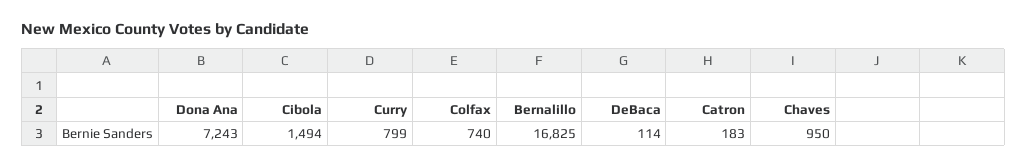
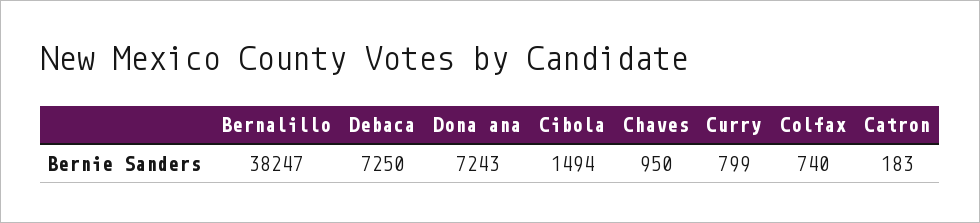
  {
    "Dona Ana": 7243,
    "Cibola": 1494,
    "Curry": 799,
    "Colfax": 740,
-   "Bernalillo": 16825,
+   "Bernalillo": 38247,
-   "DeBaca": 114,
+   "DeBaca": 7250,
    "Catron": 183,
    "Chaves": 950
  }

